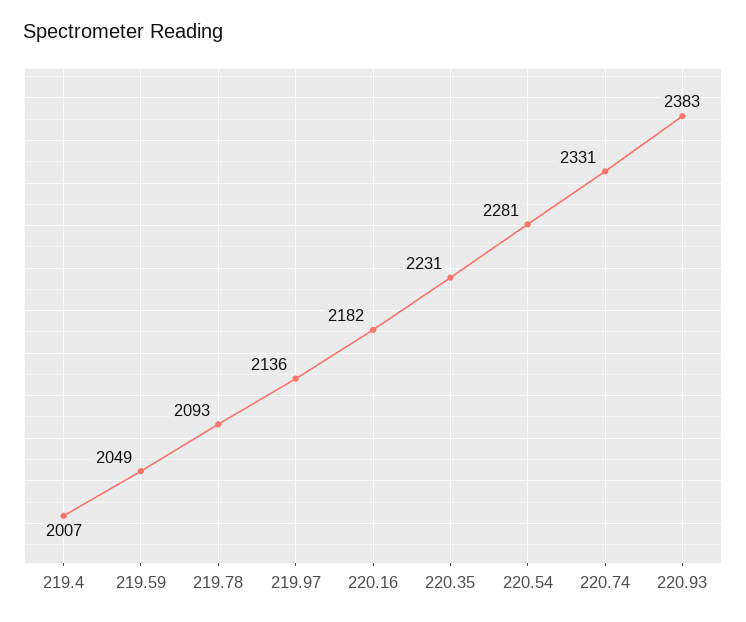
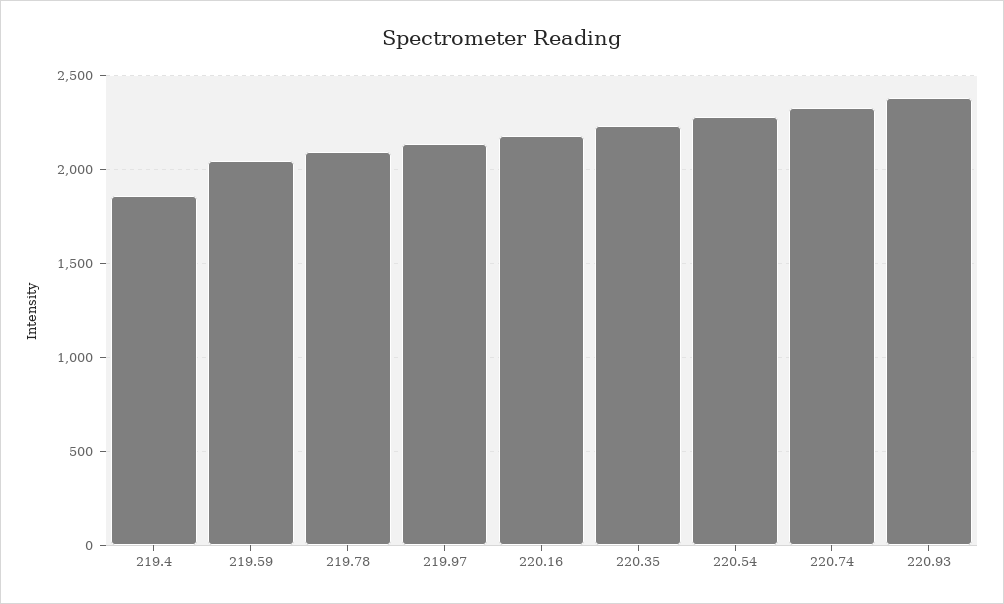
  {
-   "219.4": 2007,
+   "219.4": 1850,
    "219.59": 2049,
    "219.78": 2093,
    "219.97": 2136,
    "220.16": 2182,
    "220.35": 2231,
    "220.54": 2281,
    "220.74": 2331,
    "220.93": 2383
  }

